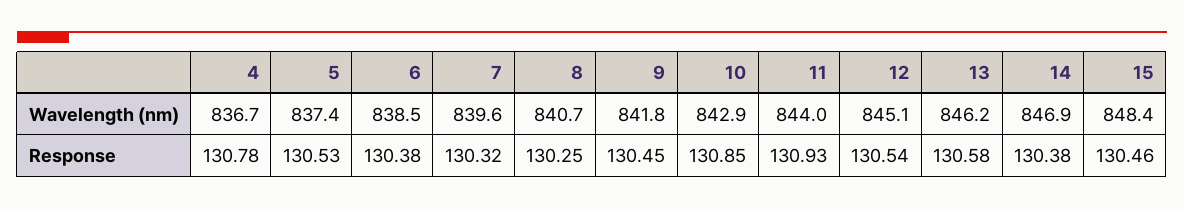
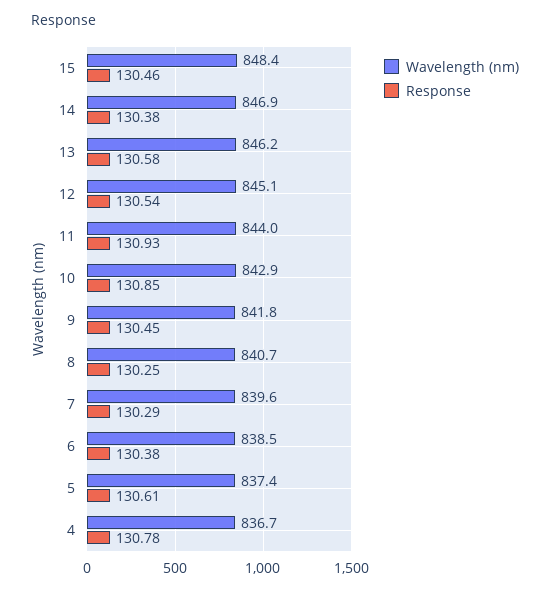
  {
    "Wavelength (nm)": {
      "4": 836.7,
      "5": 837.4,
      "6": 838.5,
      "7": 839.6,
      "8": 840.7,
      "9": 841.8,
      "10": 842.9,
      "11": 844,
      "12": 845.1,
      "13": 846.2,
      "14": 846.9,
      "15": 848.4
    },
    "Response": {
      "4": 130.78,
-     "5": 130.53,
+     "5": 130.61,
      "6": 130.38,
-     "7": 130.32,
+     "7": 130.29,
      "8": 130.25,
      "9": 130.45,
      "10": 130.85,
      "11": 130.93,
      "12": 130.54,
      "13": 130.58,
      "14": 130.38,
      "15": 130.46
    }
  }

